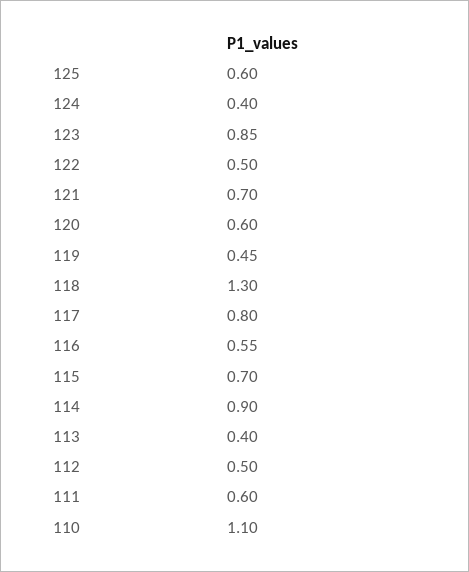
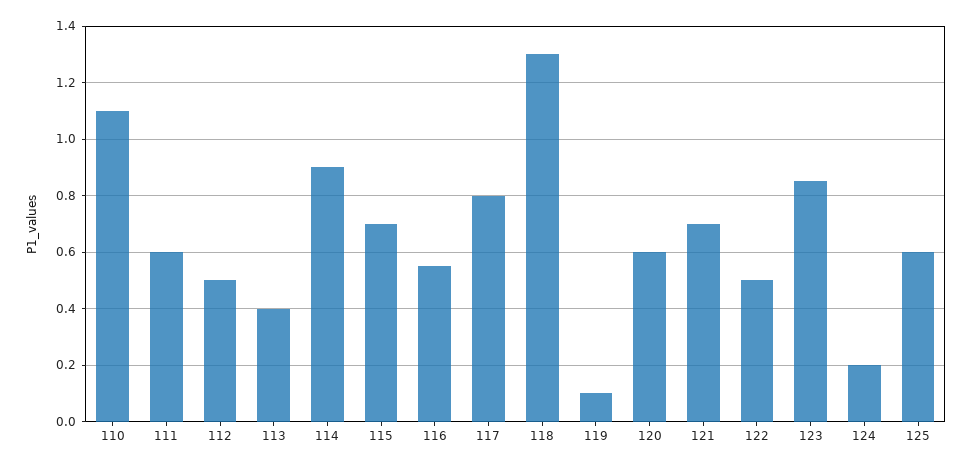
  {
    "125": 0.6,
-   "124": 0.4,
+   "124": 0.2,
    "123": 0.85,
    "122": 0.5,
    "121": 0.7,
    "120": 0.6,
-   "119": 0.45,
+   "119": 0.1,
    "118": 1.3,
    "117": 0.8,
    "116": 0.55,
    "115": 0.7,
    "114": 0.9,
    "113": 0.4,
    "112": 0.5,
    "111": 0.6,
    "110": 1.1
  }

